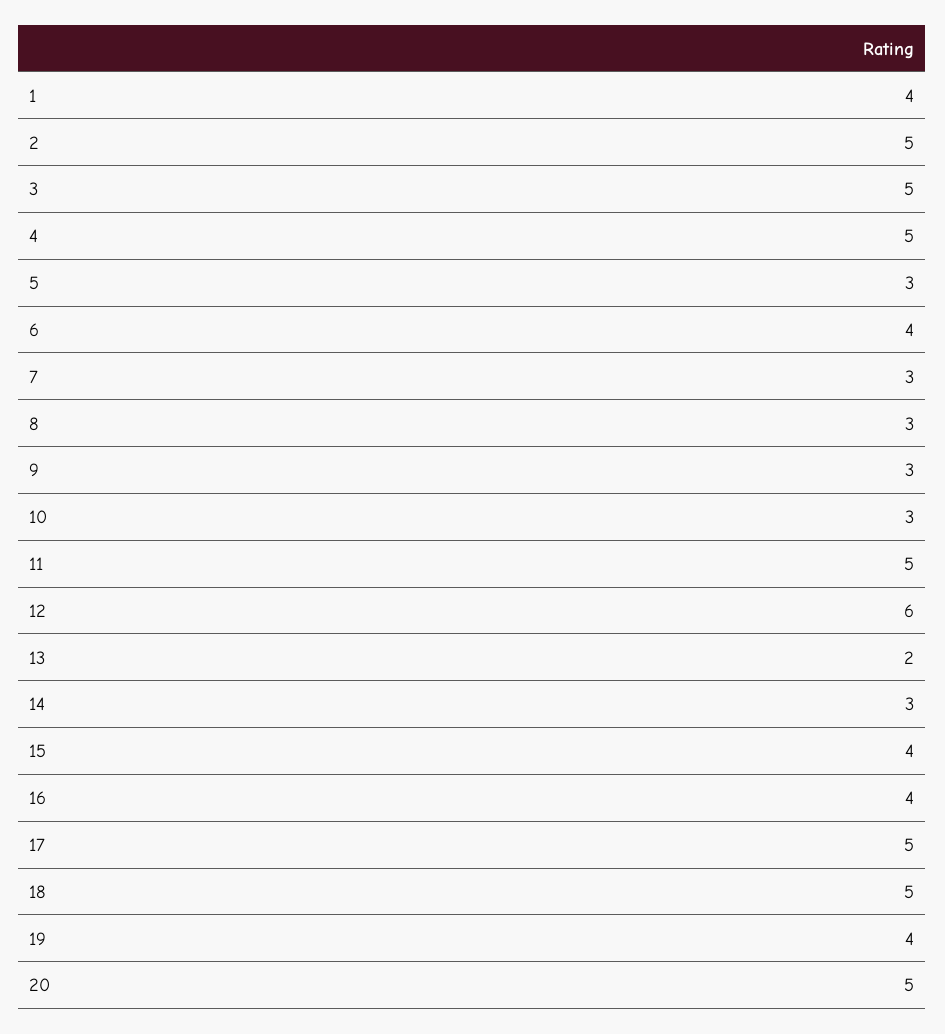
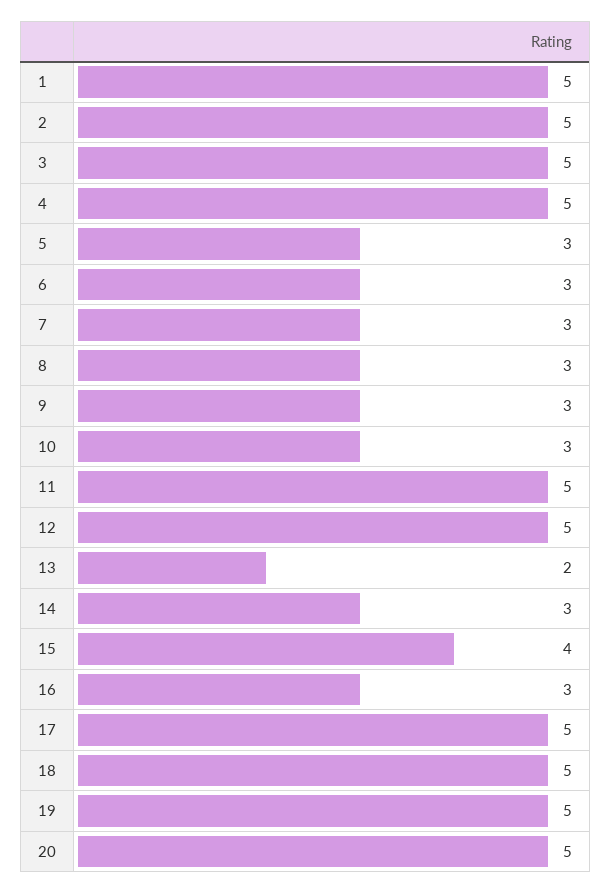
  {
-   "1": 4,
+   "1": 5,
    "2": 5,
    "3": 5,
    "4": 5,
    "5": 3,
-   "6": 4,
+   "6": 3,
    "7": 3,
    "8": 3,
    "9": 3,
    "10": 3,
    "11": 5,
-   "12": 6,
+   "12": 5,
    "13": 2,
    "14": 3,
    "15": 4,
-   "16": 4,
+   "16": 3,
    "17": 5,
    "18": 5,
-   "19": 4,
+   "19": 5,
    "20": 5
  }

